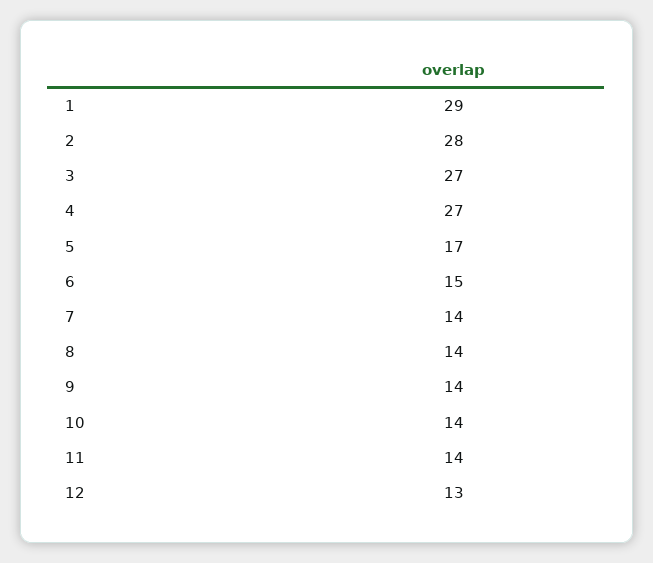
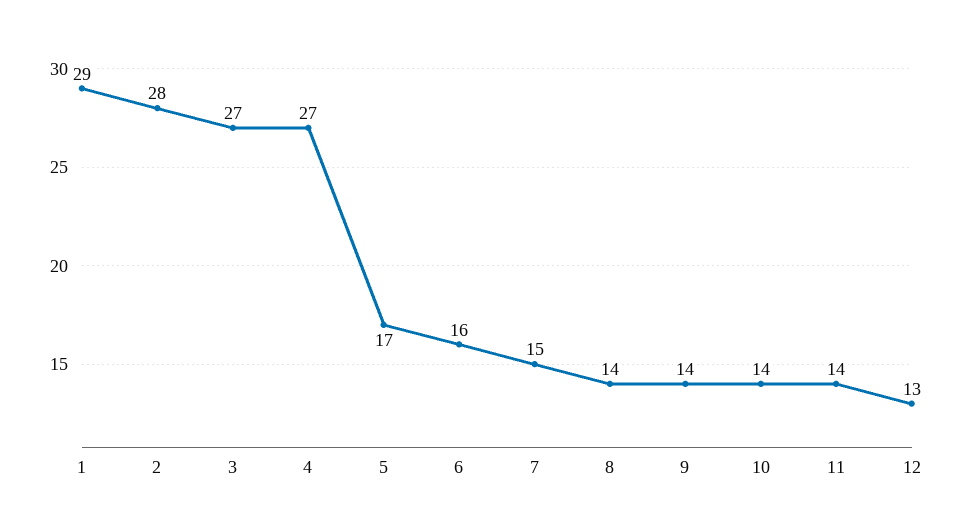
  {
    "1": 29,
    "2": 28,
    "3": 27,
    "4": 27,
    "5": 17,
-   "6": 15,
+   "6": 16,
-   "7": 14,
+   "7": 15,
    "8": 14,
    "9": 14,
    "10": 14,
    "11": 14,
    "12": 13
  }

